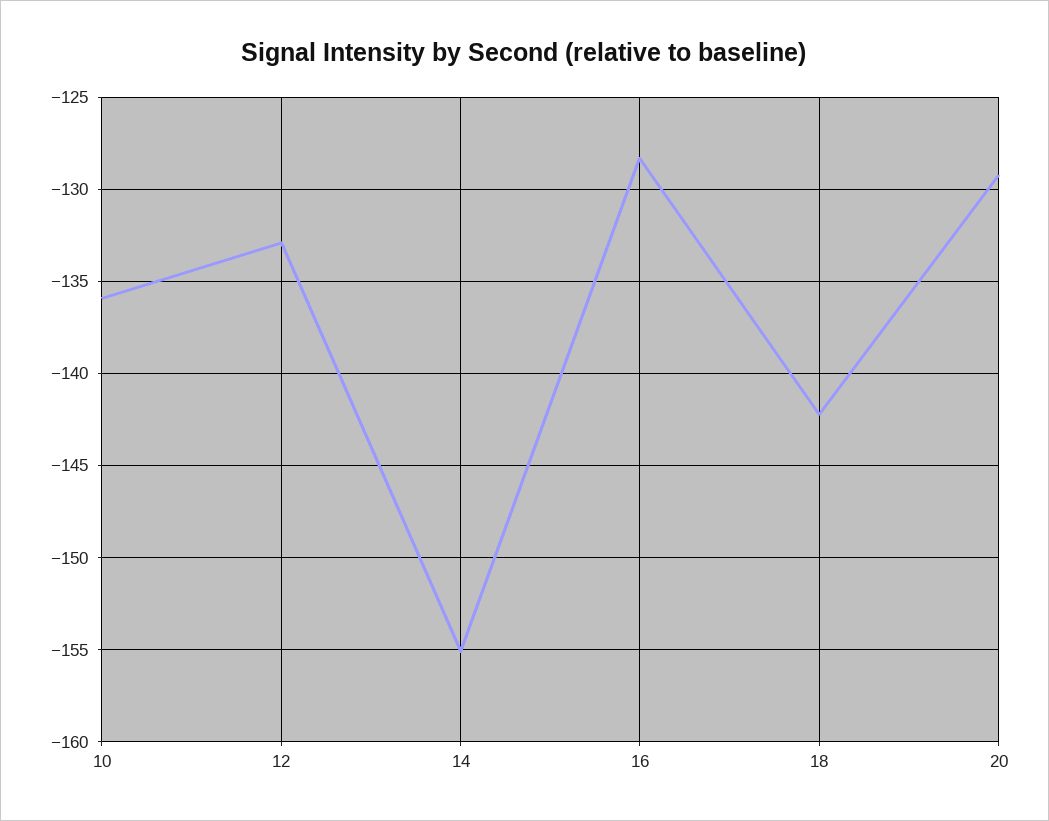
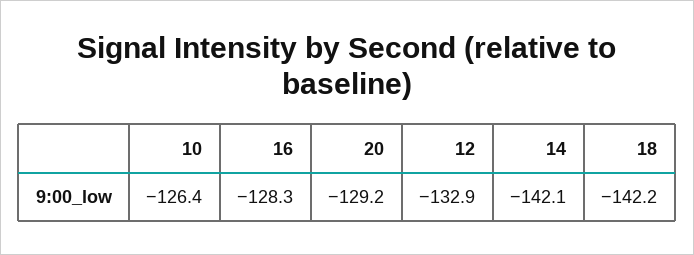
  {
-   "10": -136,
+   "10": -126.4,
    "12": -132.9,
-   "14": -155,
+   "14": -142.1,
    "16": -128.3,
    "18": -142.2,
    "20": -129.2
  }

